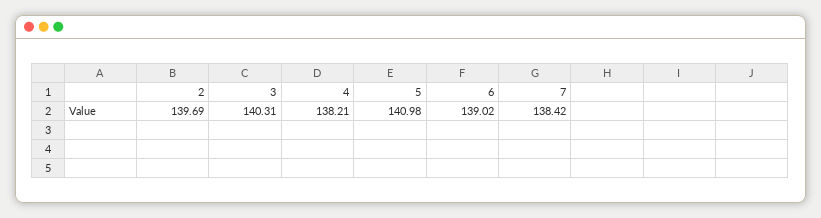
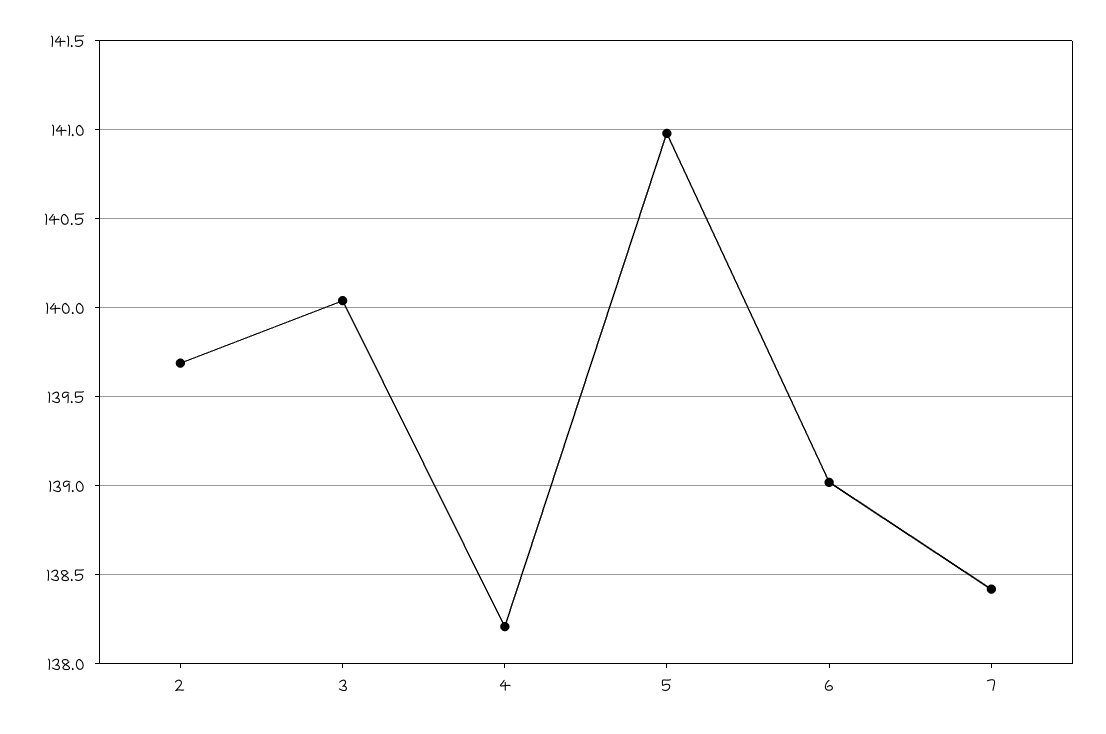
  {
    "2": 139.69,
-   "3": 140.31,
+   "3": 140.05,
    "4": 138.21,
    "5": 140.98,
    "6": 139.02,
    "7": 138.42
  }

